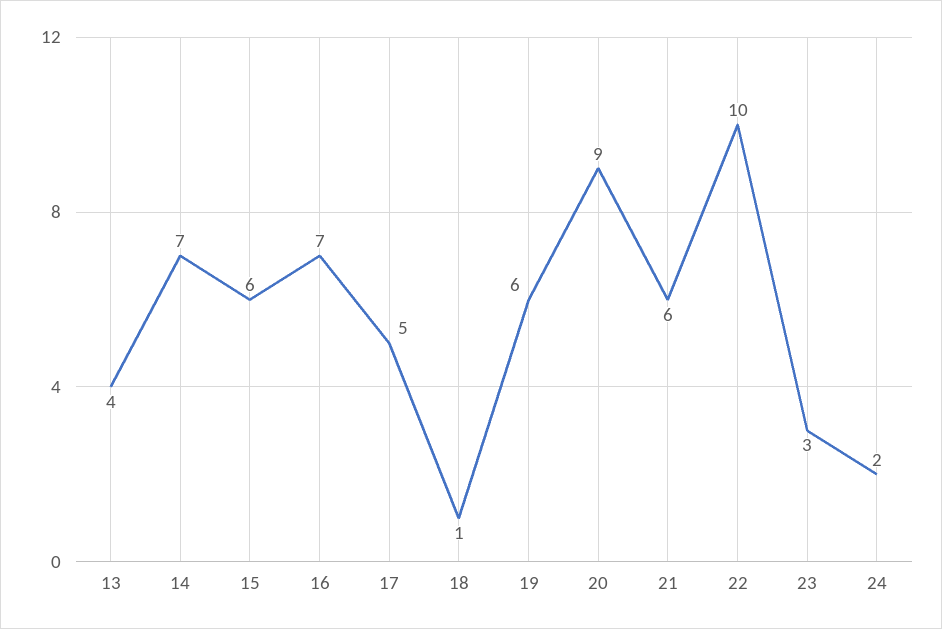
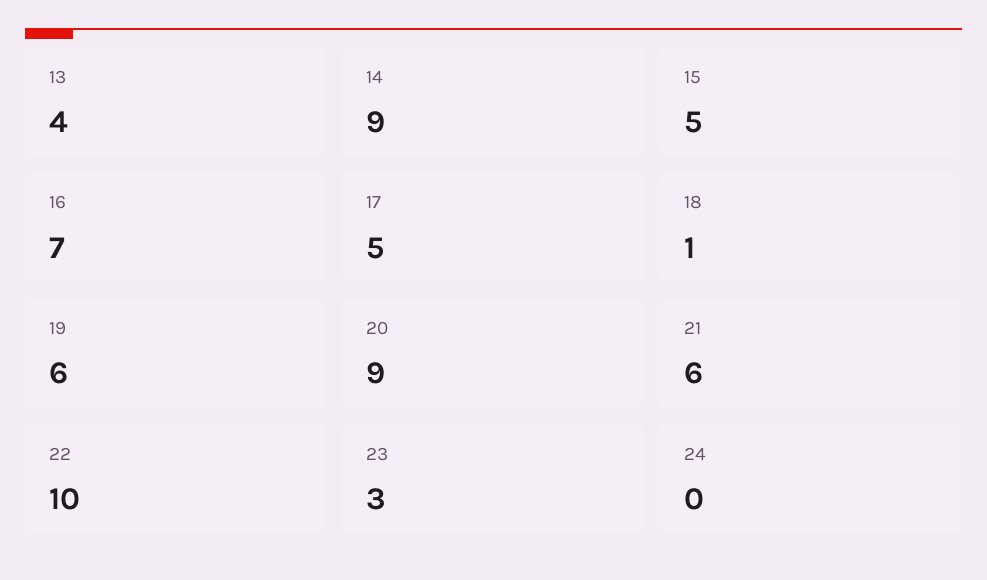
  {
    "13": 4,
-   "14": 7,
+   "14": 9,
-   "15": 6,
+   "15": 5,
    "16": 7,
    "17": 5,
    "18": 1,
    "19": 6,
    "20": 9,
    "21": 6,
    "22": 10,
    "23": 3,
-   "24": 2
+   "24": 0
  }

